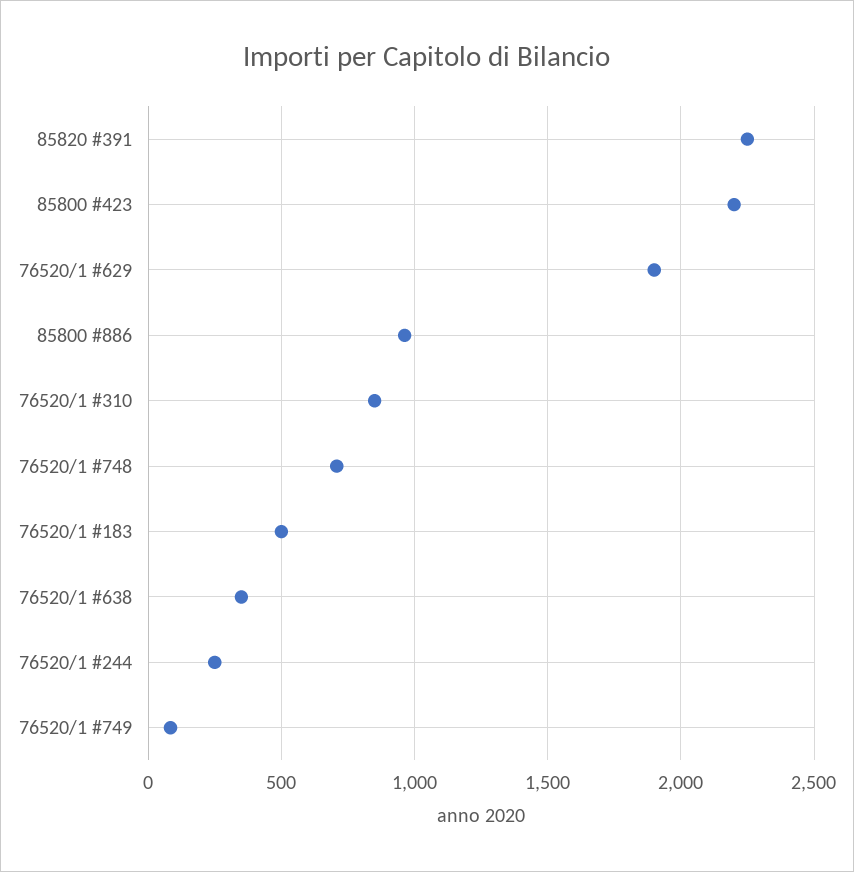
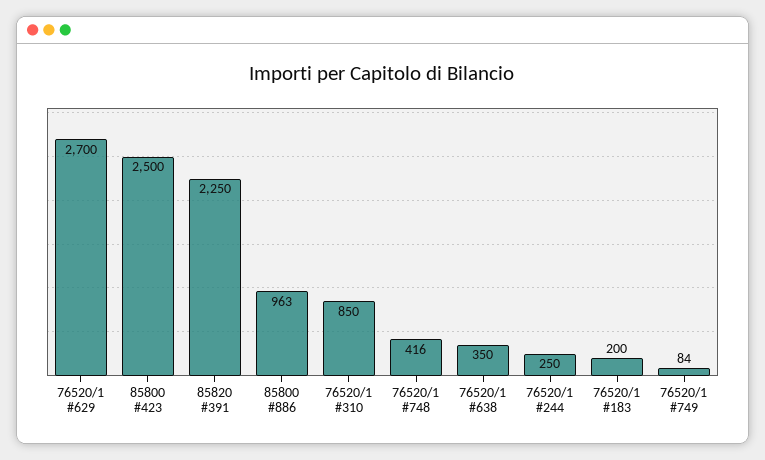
  {
    "85820 #391": 2250,
-   "85800 #423": 2200,
+   "85800 #423": 2500,
-   "76520/1 #629": 1900,
+   "76520/1 #629": 2700,
    "85800 #886": 963,
    "76520/1 #310": 850,
-   "76520/1 #748": 700,
+   "76520/1 #748": 416,
-   "76520/1 #183": 500,
+   "76520/1 #183": 200,
    "76520/1 #638": 350,
    "76520/1 #244": 250,
    "76520/1 #749": 84
  }

